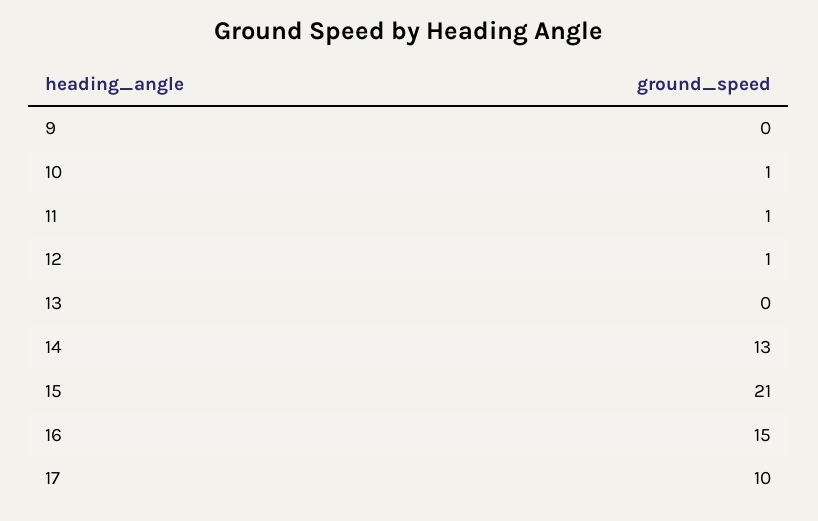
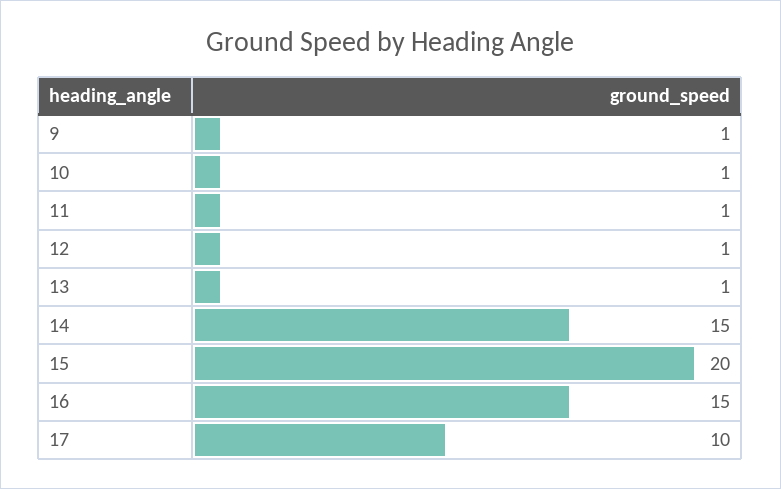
  {
-   "9": 0,
+   "9": 1,
    "10": 1,
    "11": 1,
    "12": 1,
-   "13": 0,
+   "13": 1,
-   "14": 13,
+   "14": 15,
-   "15": 21,
+   "15": 20,
    "16": 15,
    "17": 10
  }

